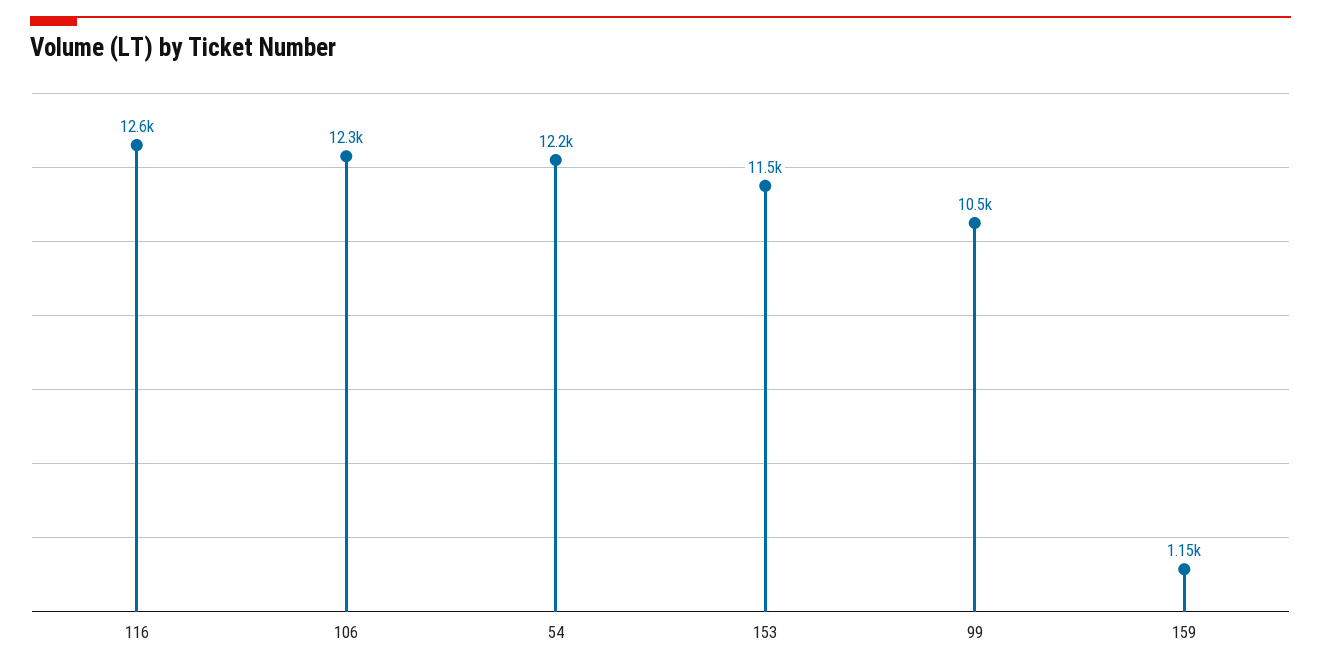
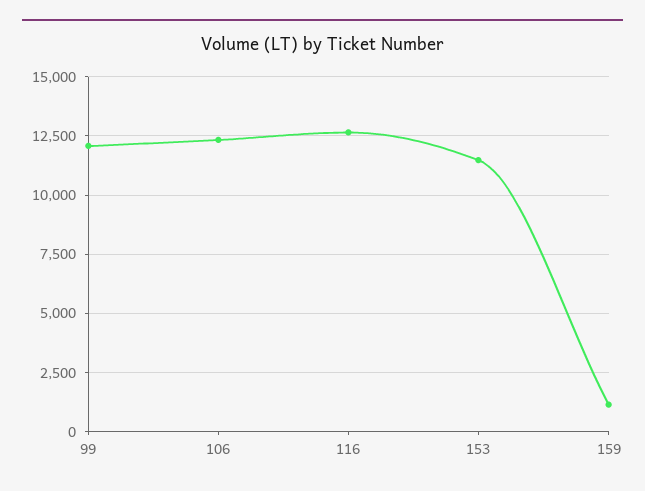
  {
    "116": 12600,
    "106": 12300,
-   "54": 12200,
    "153": 11500,
-   "99": 10500,
+   "99": 12000,
    "159": 1150
  }

